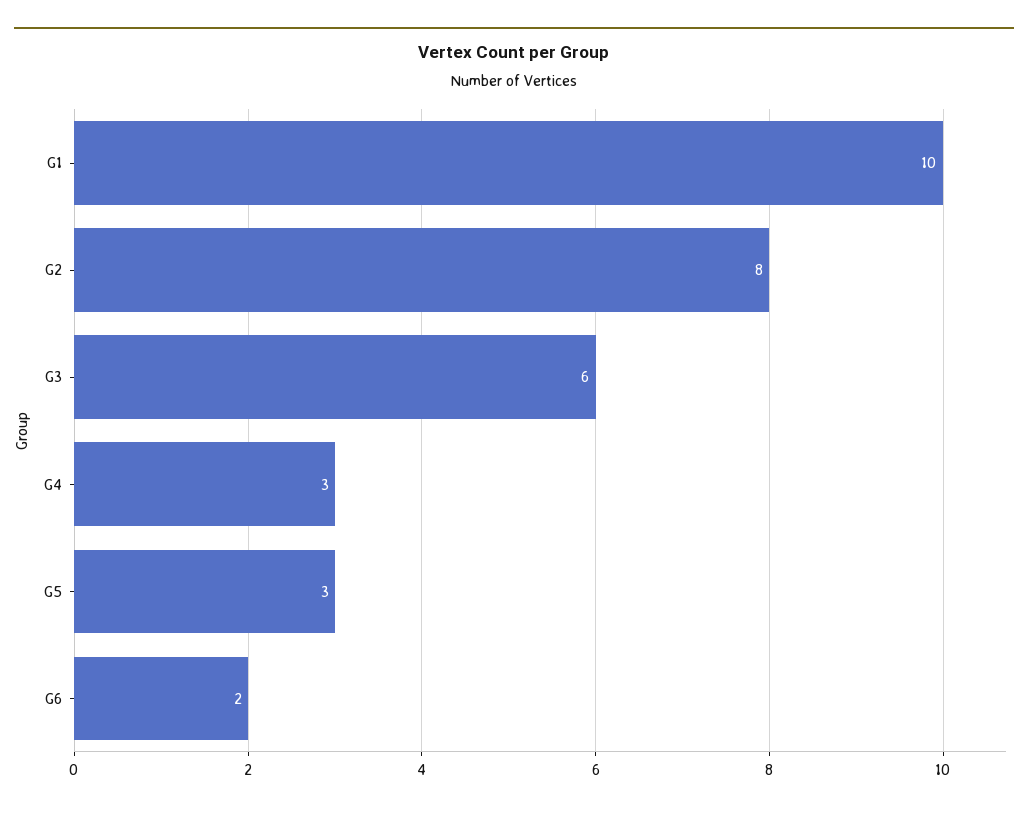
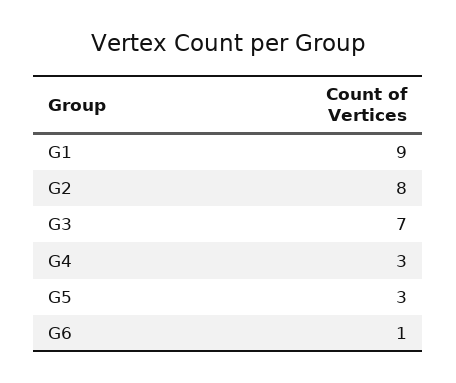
  {
-   "G1": 10,
+   "G1": 9,
    "G2": 8,
-   "G3": 6,
+   "G3": 7,
    "G4": 3,
    "G5": 3,
-   "G6": 2
+   "G6": 1
  }

